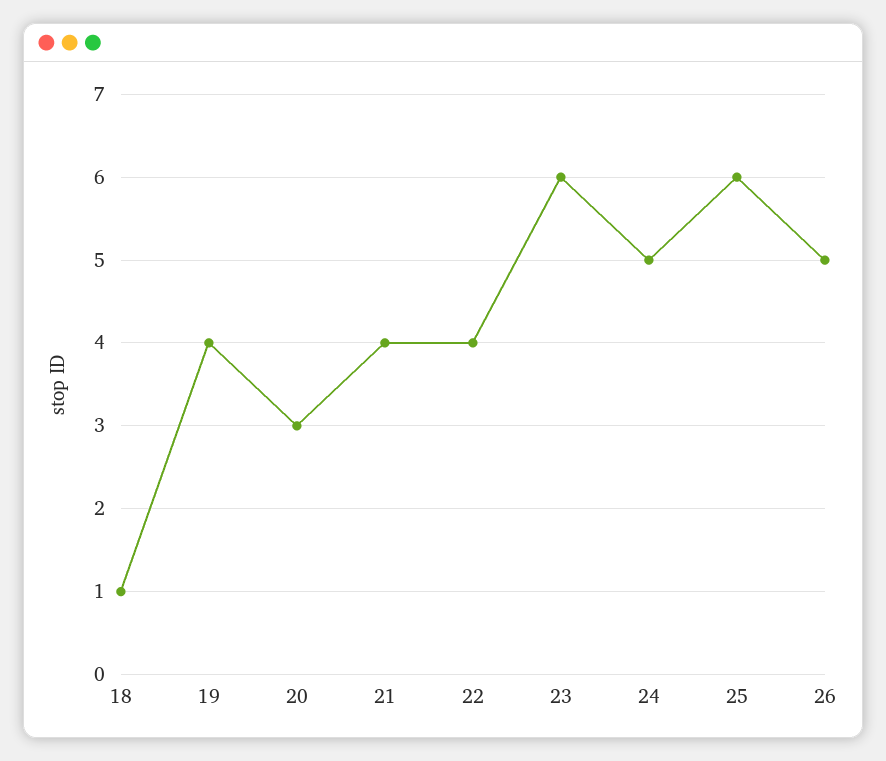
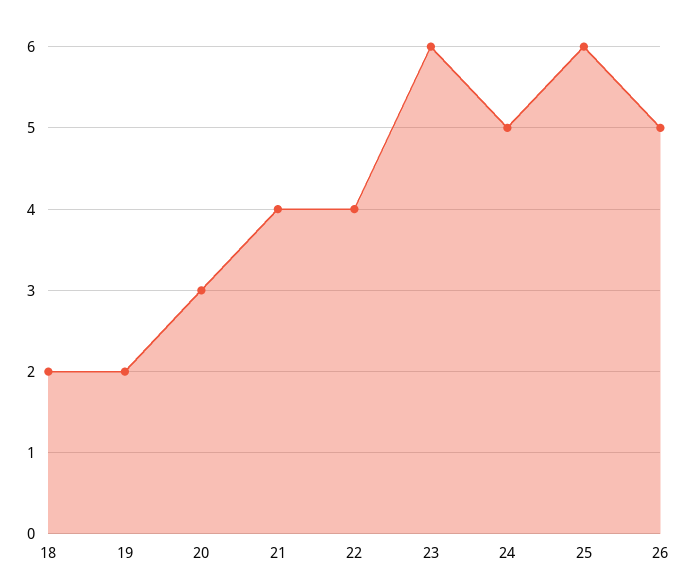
  {
-   "18": 1,
+   "18": 2,
-   "19": 4,
+   "19": 2,
    "20": 3,
    "21": 4,
    "22": 4,
    "23": 6,
    "24": 5,
    "25": 6,
    "26": 5
  }

